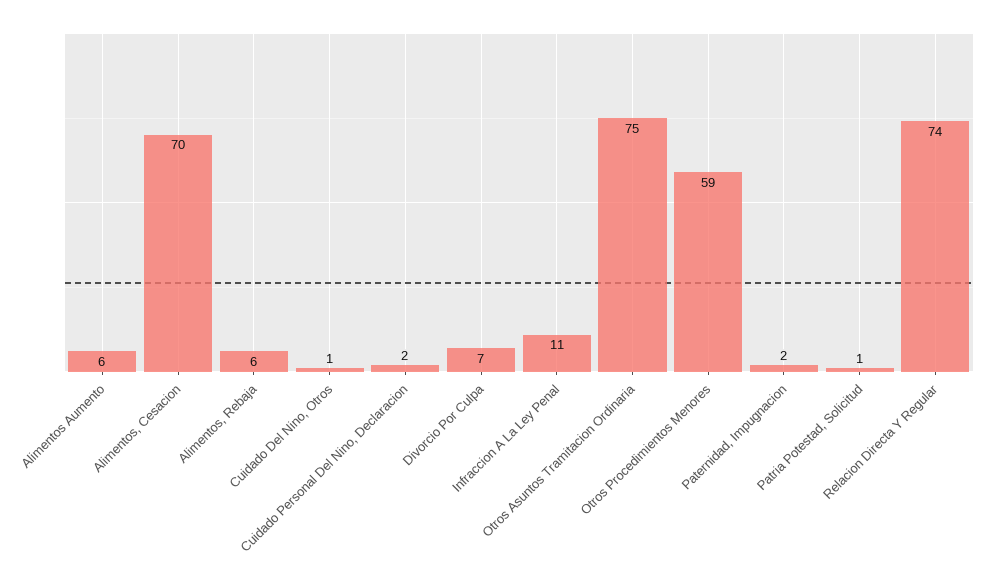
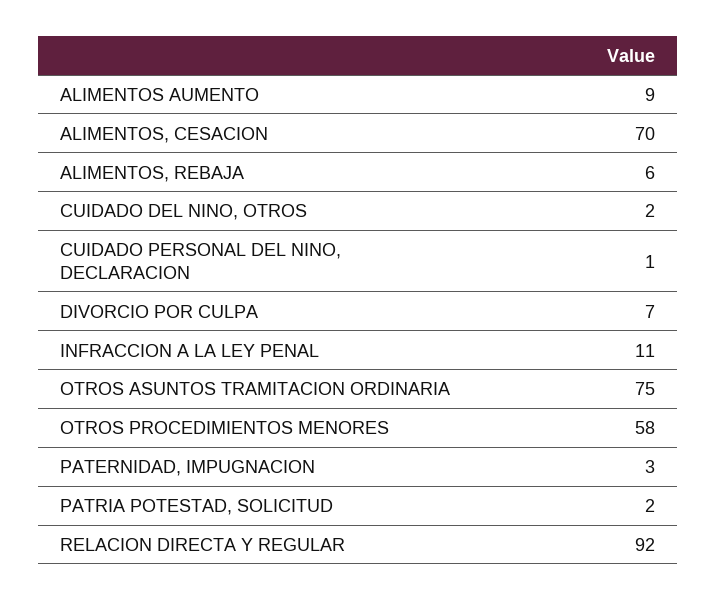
  {
-   "Alimentos Aumento": 6,
+   "Alimentos Aumento": 9,
    "Alimentos, Cesacion": 70,
    "Alimentos, Rebaja": 6,
-   "Cuidado Del Nino, Otros": 1,
+   "Cuidado Del Nino, Otros": 2,
-   "Cuidado Personal Del Nino, Declaracion": 2,
+   "Cuidado Personal Del Nino, Declaracion": 1,
    "Divorcio Por Culpa": 7,
    "Infraccion A La Ley Penal": 11,
    "Otros Asuntos Tramitacion Ordinaria": 75,
-   "Otros Procedimientos Menores": 59,
+   "Otros Procedimientos Menores": 58,
-   "Paternidad, Impugnacion": 2,
+   "Paternidad, Impugnacion": 3,
-   "Patria Potestad, Solicitud": 1,
+   "Patria Potestad, Solicitud": 2,
-   "Relacion Directa Y Regular": 74
+   "Relacion Directa Y Regular": 92
  }

